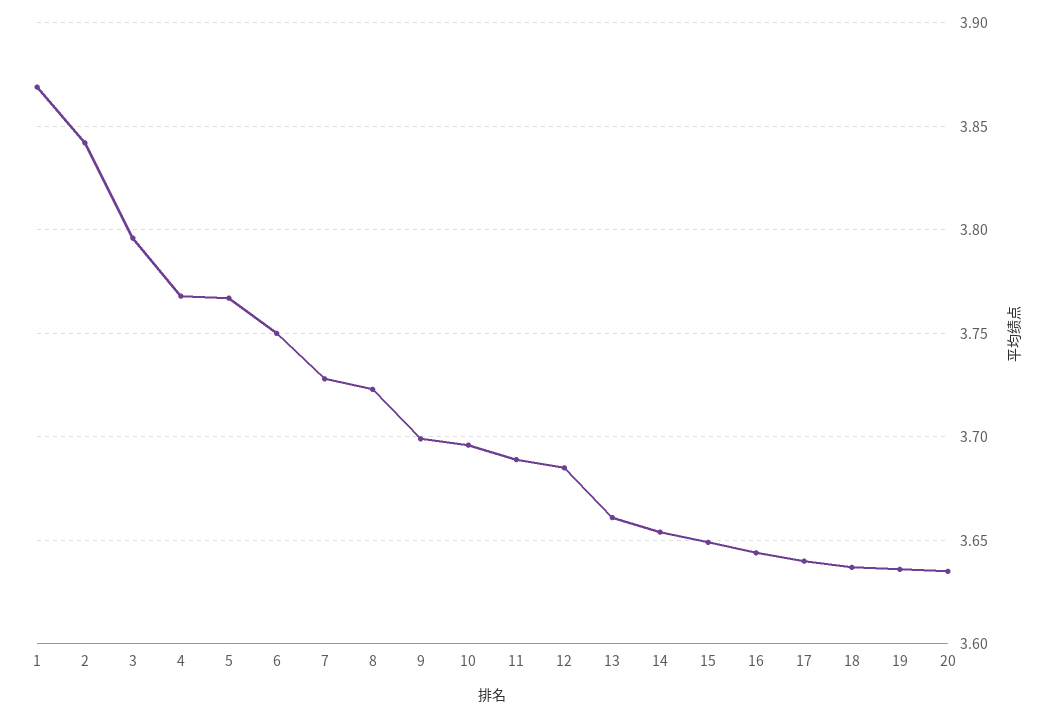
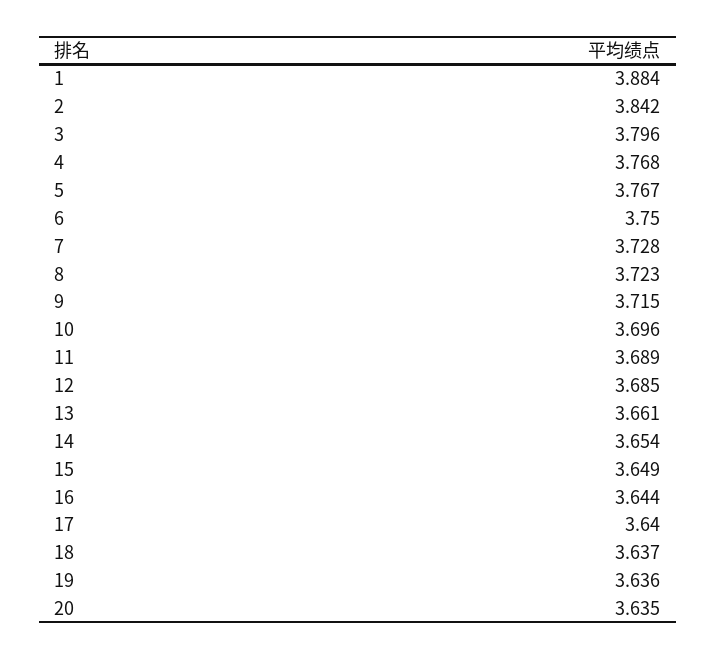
  {
-   "1": 3.87,
+   "1": 3.884,
    "2": 3.842,
    "3": 3.796,
    "4": 3.768,
    "5": 3.767,
    "6": 3.75,
    "7": 3.728,
    "8": 3.723,
-   "9": 3.7,
+   "9": 3.715,
    "10": 3.696,
    "11": 3.689,
    "12": 3.685,
    "13": 3.661,
    "14": 3.654,
    "15": 3.649,
    "16": 3.644,
    "17": 3.64,
    "18": 3.637,
    "19": 3.636,
    "20": 3.635
  }

